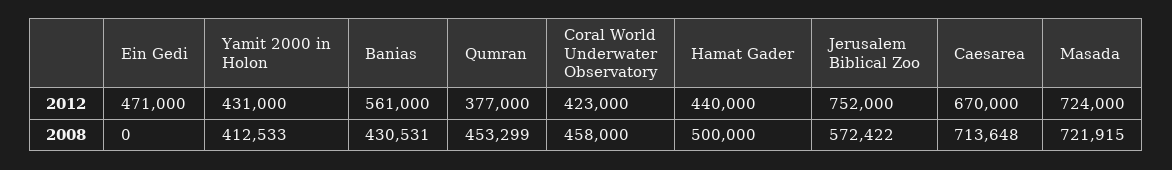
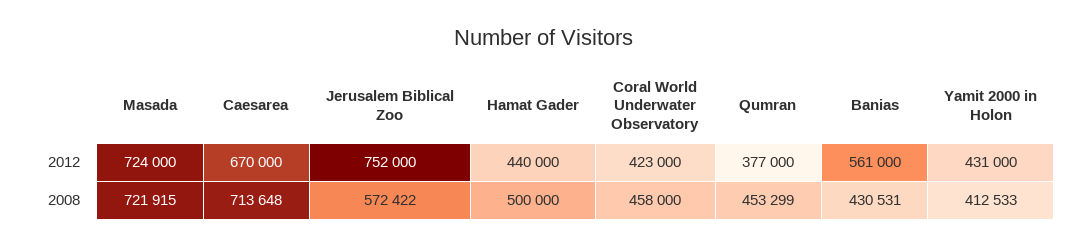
  {
-   "Ein Gedi": {
-     "2012": 471000,
-     "2008": 0
-   },
    "Yamit 2000 in Holon": {
      "2012": 431000,
      "2008": 412533
    },
    "Banias": {
      "2012": 561000,
      "2008": 430531
    },
    "Qumran": {
      "2012": 377000,
      "2008": 453299
    },
    "Coral World Underwater Observatory": {
      "2012": 423000,
      "2008": 458000
    },
    "Hamat Gader": {
      "2012": 440000,
      "2008": 500000
    },
    "Jerusalem Biblical Zoo": {
      "2012": 752000,
      "2008": 572422
    },
    "Caesarea": {
      "2012": 670000,
      "2008": 713648
    },
    "Masada": {
      "2012": 724000,
      "2008": 721915
    }
  }

